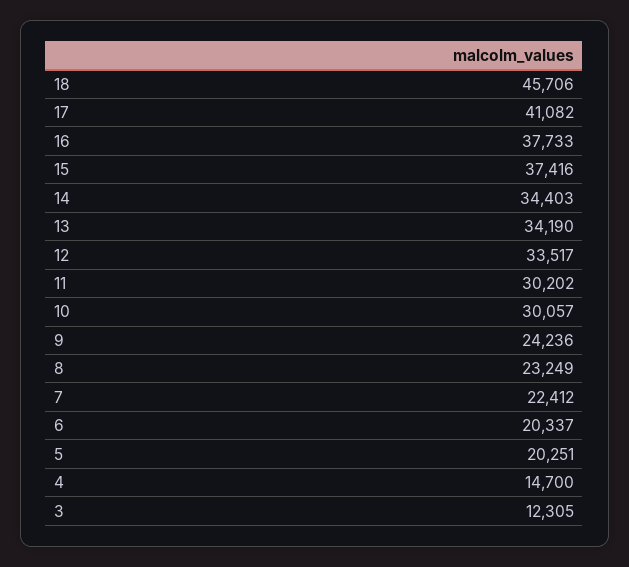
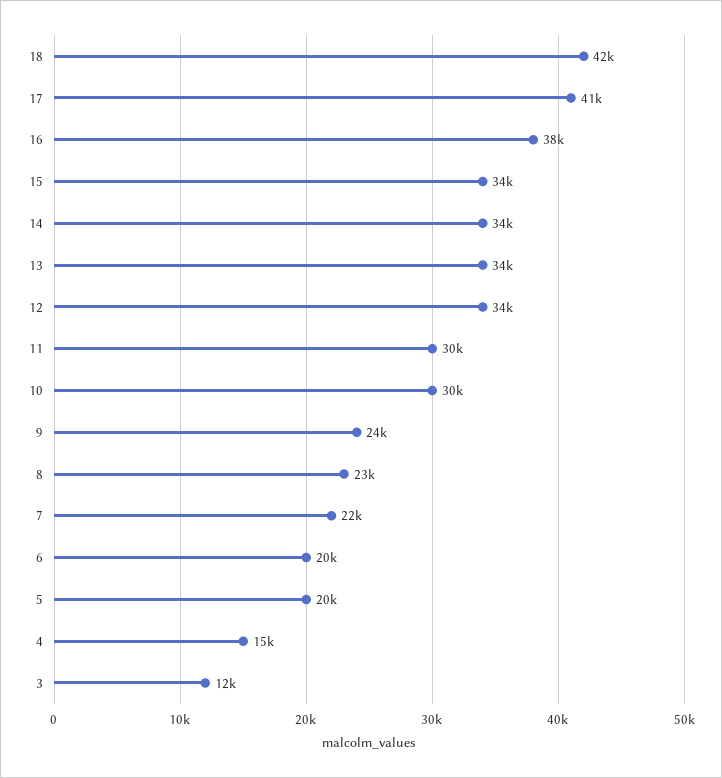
  {
-   "18": 45706,
+   "18": 42000,
    "17": 41082,
    "16": 37733,
-   "15": 37416,
+   "15": 34000,
    "14": 34403,
    "13": 34190,
    "12": 33517,
    "11": 30202,
    "10": 30057,
    "9": 24236,
    "8": 23249,
    "7": 22412,
    "6": 20337,
    "5": 20251,
    "4": 14700,
    "3": 12305
  }

